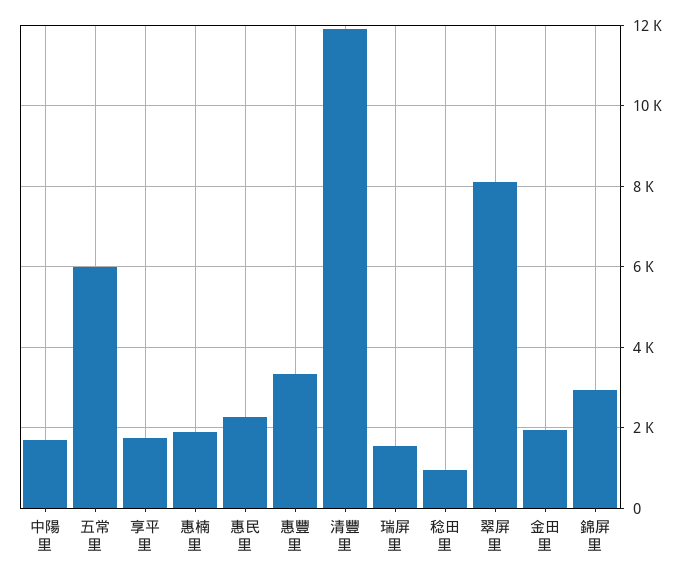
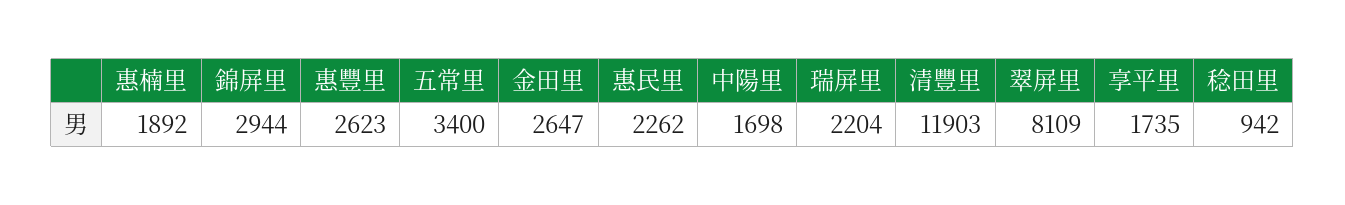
  {
    "中陽里": 1698,
-   "五常里": 6000,
+   "五常里": 3400,
    "享平里": 1735,
    "惠楠里": 1892,
    "惠民里": 2262,
-   "惠豐里": 3400,
+   "惠豐里": 2623,
    "清豐里": 11903,
-   "瑞屏里": 1600,
+   "瑞屏里": 2204,
    "稔田里": 942,
    "翠屏里": 8109,
-   "金田里": 2000,
+   "金田里": 2647,
    "錦屏里": 2944
  }

